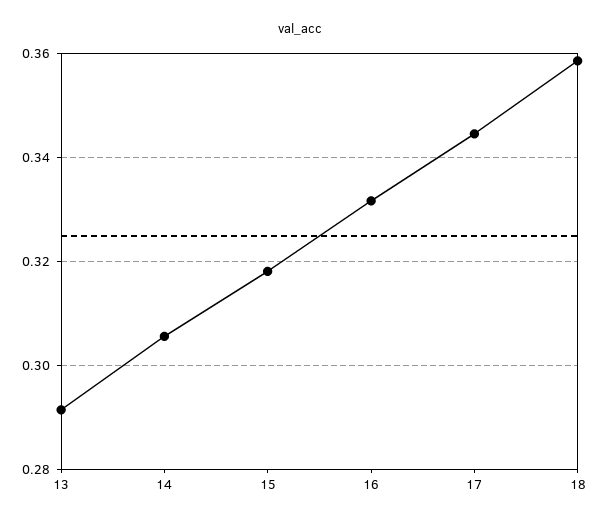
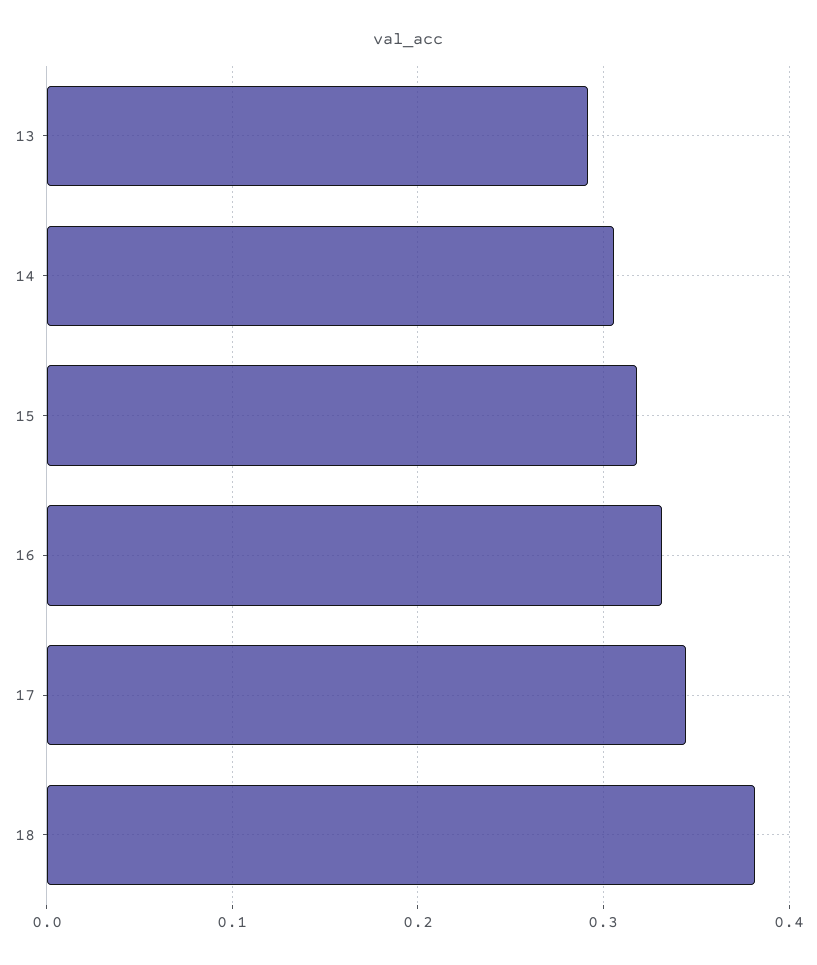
  {
    "13": 0.292,
    "14": 0.306,
    "15": 0.318,
    "16": 0.332,
    "17": 0.344,
-   "18": 0.358
+   "18": 0.38
  }

